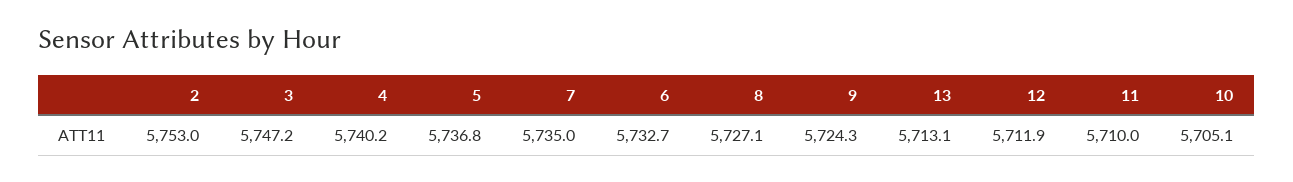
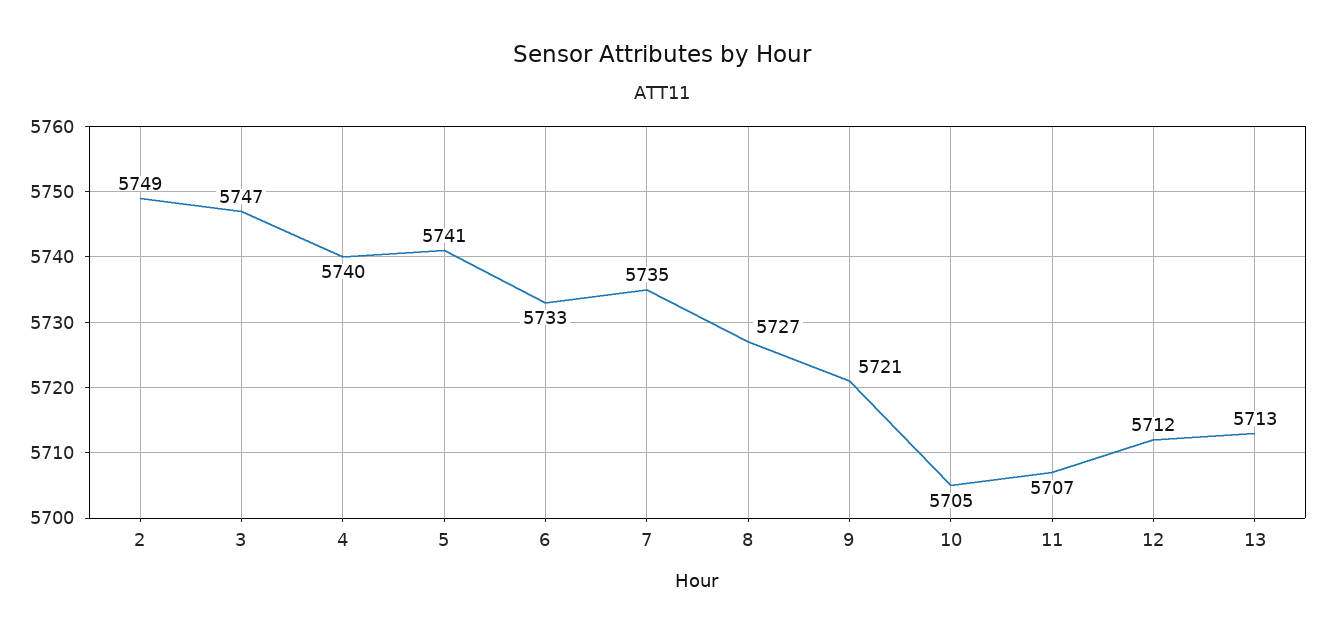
  {
-   "2": 5753,
+   "2": 5749,
    "3": 5747.2,
    "4": 5740.2,
-   "5": 5736.8,
+   "5": 5741,
    "7": 5735,
    "6": 5732.7,
    "8": 5727.1,
-   "9": 5724.3,
+   "9": 5721,
    "13": 5713.1,
    "12": 5711.9,
-   "11": 5710,
+   "11": 5707,
    "10": 5705.1
  }

